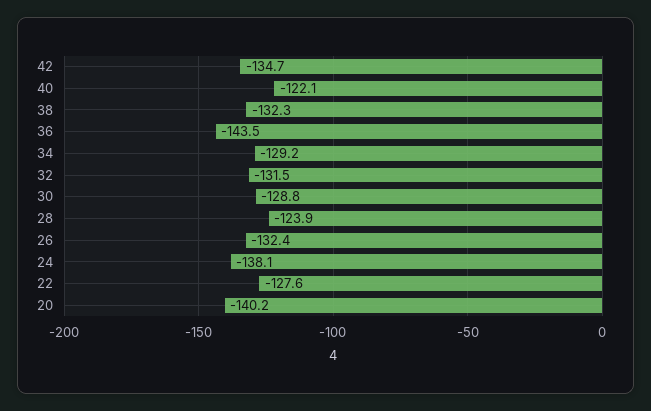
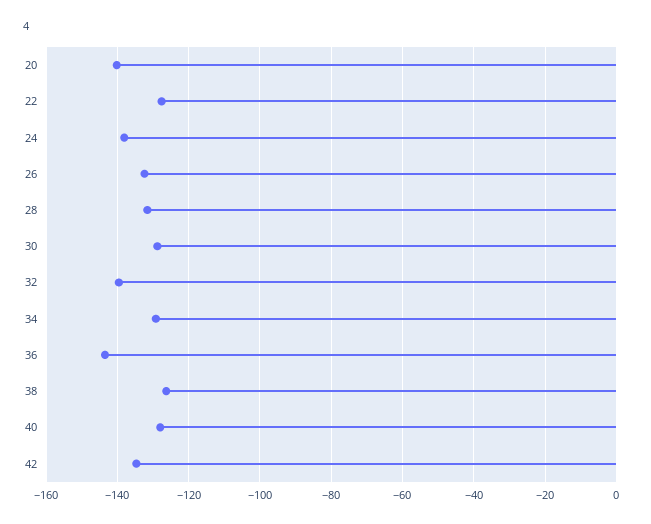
  {
    "42": -134.7,
-   "40": -122.1,
+   "40": -128,
-   "38": -132.3,
+   "38": -126,
    "36": -143.5,
    "34": -129.2,
-   "32": -131.5,
+   "32": -140,
    "30": -128.8,
-   "28": -123.9,
+   "28": -132,
    "26": -132.4,
    "24": -138.1,
    "22": -127.6,
    "20": -140.2
  }

